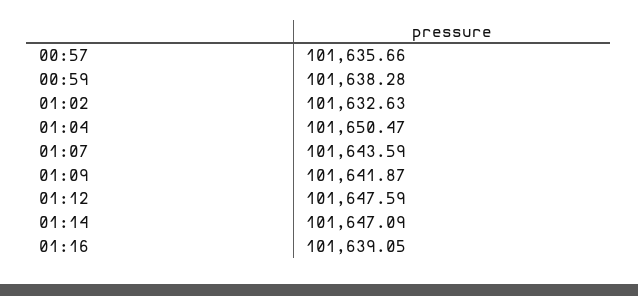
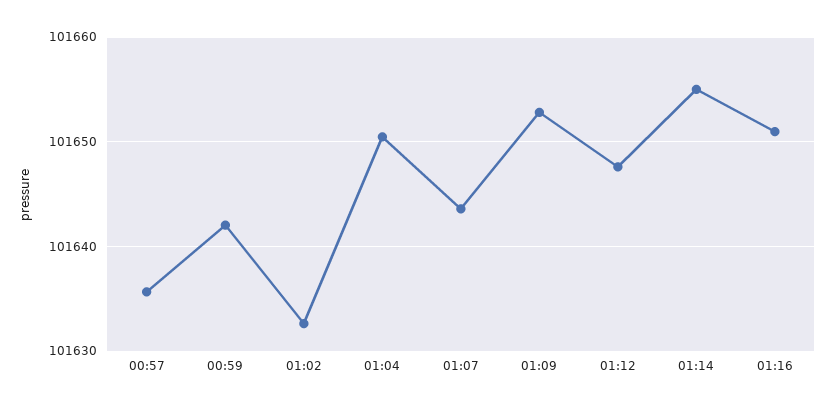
  {
    "00:57": 101635.66,
-   "00:59": 101638.28,
+   "00:59": 101642,
    "01:02": 101632.63,
    "01:04": 101650.47,
    "01:07": 101643.59,
-   "01:09": 101641.87,
+   "01:09": 101653,
    "01:12": 101647.59,
-   "01:14": 101647.09,
+   "01:14": 101655,
-   "01:16": 101639.05
+   "01:16": 101651
  }

